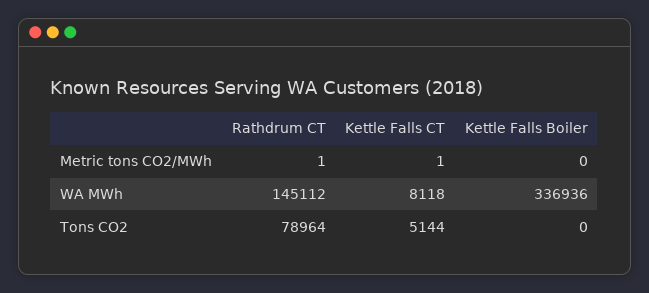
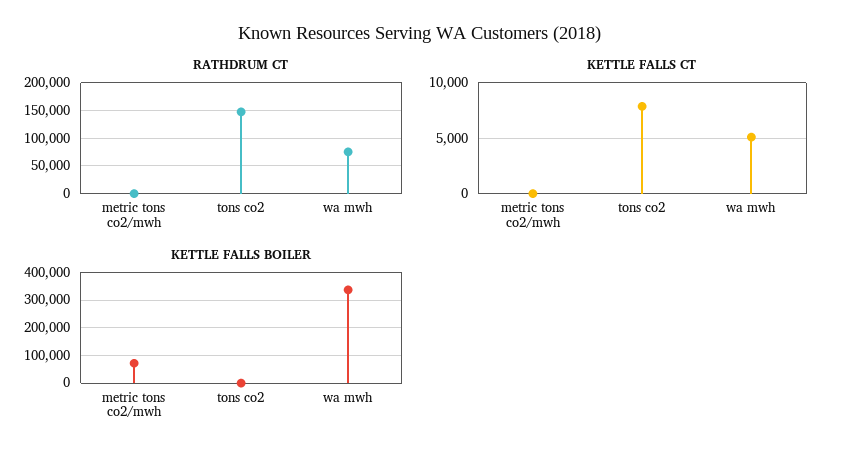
  {
    "Rathdrum CT": {
      "Metric tons CO2/MWh": 1,
-     "WA MWh": 145112,
+     "WA MWh": 75000,
-     "Tons CO2": 78964
+     "Tons CO2": 150000
    },
    "Kettle Falls CT": {
      "Metric tons CO2/MWh": 1,
-     "WA MWh": 8118,
+     "WA MWh": 5000,
-     "Tons CO2": 5144
+     "Tons CO2": 8000
    },
    "Kettle Falls Boiler": {
-     "Metric tons CO2/MWh": 0,
+     "Metric tons CO2/MWh": 75000,
      "WA MWh": 336936,
      "Tons CO2": 0
    }
  }

